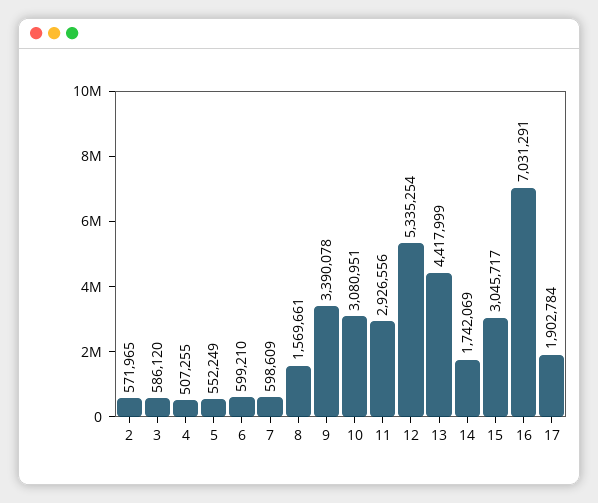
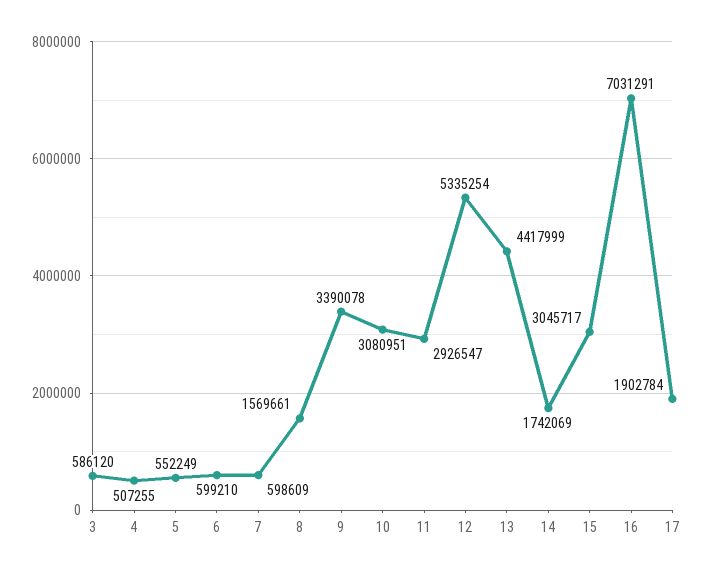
  {
-   "2": 571965,
    "3": 586120,
    "4": 507255,
    "5": 552249,
    "6": 599210,
    "7": 598609,
    "8": 1569661,
    "9": 3390078,
    "10": 3080951,
-   "11": 2926556,
+   "11": 2926547,
    "12": 5335254,
    "13": 4417999,
    "14": 1742069,
    "15": 3045717,
    "16": 7031291,
    "17": 1902784
  }

